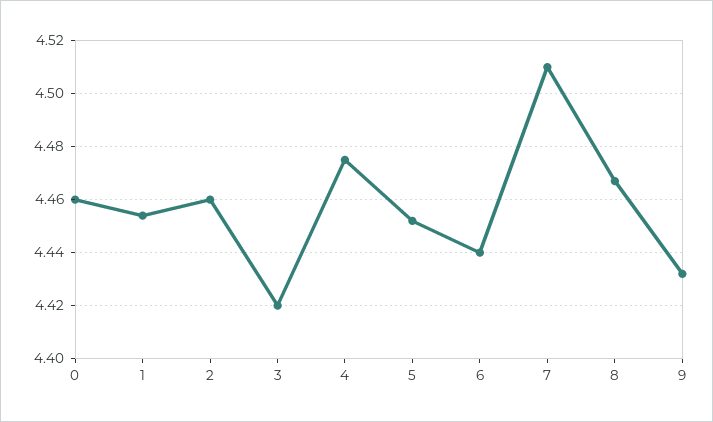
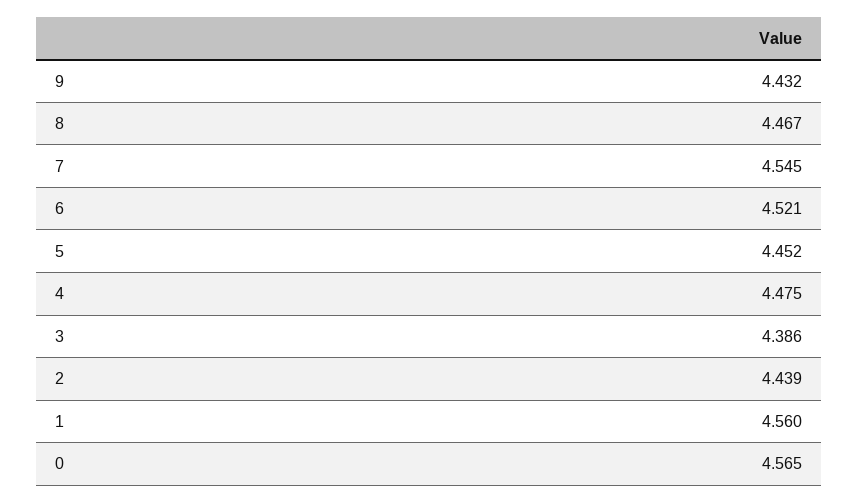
  {
-   "0": 4.46,
+   "0": 4.565,
-   "1": 4.455,
+   "1": 4.56,
-   "2": 4.46,
+   "2": 4.439,
-   "3": 4.42,
+   "3": 4.386,
    "4": 4.475,
    "5": 4.452,
-   "6": 4.44,
+   "6": 4.521,
-   "7": 4.51,
+   "7": 4.545,
    "8": 4.467,
    "9": 4.432
  }

